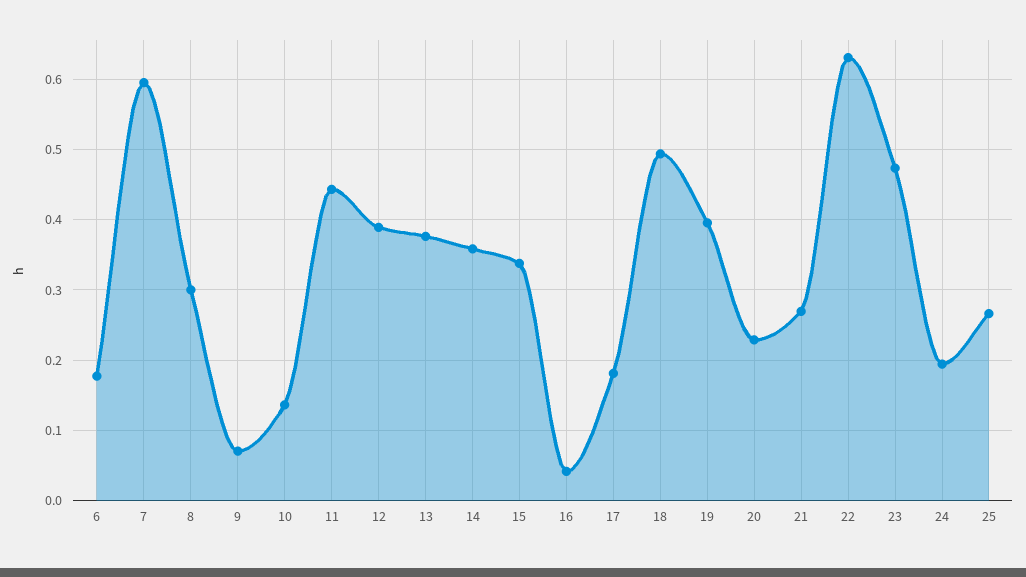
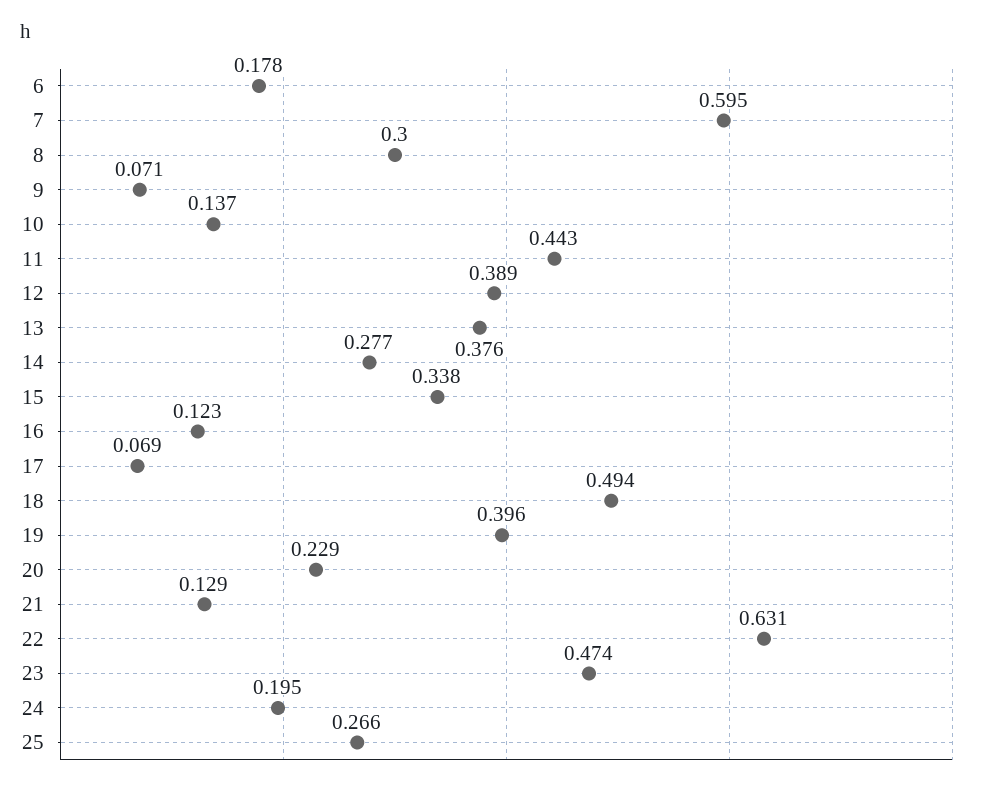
  {
    "6": 0.178,
    "7": 0.595,
    "8": 0.3,
    "9": 0.071,
    "10": 0.137,
    "11": 0.443,
    "12": 0.389,
    "13": 0.376,
-   "14": 0.36,
+   "14": 0.277,
    "15": 0.338,
-   "16": 0.04,
+   "16": 0.123,
-   "17": 0.18,
+   "17": 0.069,
    "18": 0.494,
    "19": 0.396,
    "20": 0.229,
-   "21": 0.27,
+   "21": 0.129,
    "22": 0.631,
    "23": 0.474,
    "24": 0.195,
    "25": 0.266
  }

